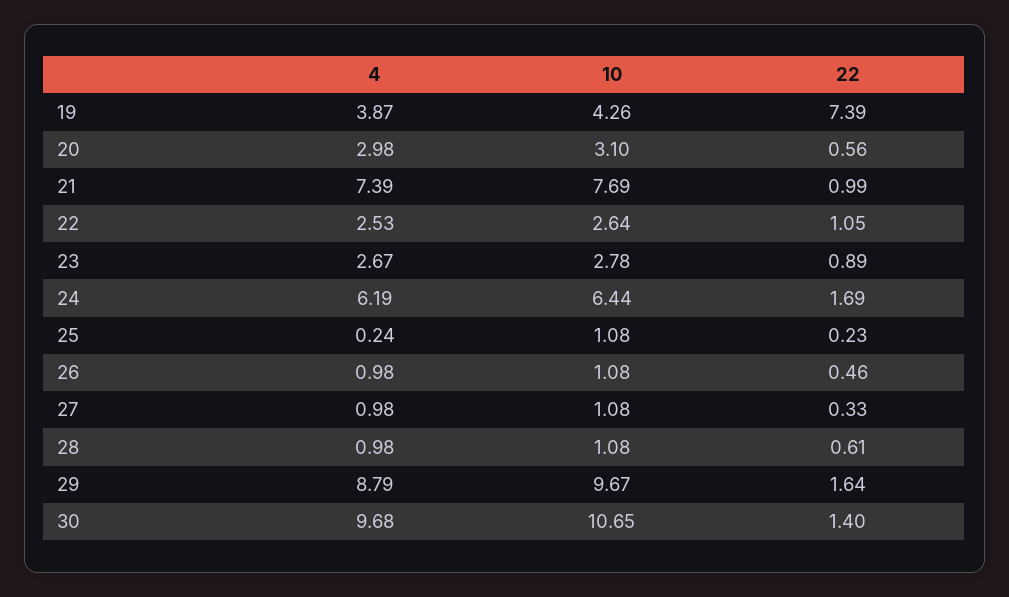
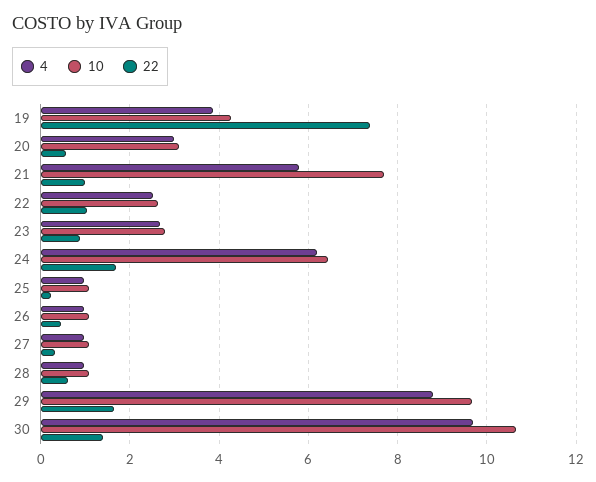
  {
    "4": {
      "19": 3.87,
      "20": 2.98,
-     "21": 7.39,
+     "21": 5.8,
      "22": 2.53,
      "23": 2.67,
      "24": 6.19,
-     "25": 0.24,
+     "25": 1,
      "26": 0.98,
      "27": 0.98,
      "28": 0.98,
      "29": 8.79,
      "30": 9.68
    },
    "10": {
      "19": 4.26,
      "20": 3.1,
      "21": 7.69,
      "22": 2.64,
      "23": 2.78,
      "24": 6.44,
      "25": 1.08,
      "26": 1.08,
      "27": 1.08,
      "28": 1.08,
      "29": 9.67,
      "30": 10.65
    },
    "22": {
      "19": 7.39,
      "20": 0.56,
      "21": 0.99,
      "22": 1.05,
      "23": 0.89,
      "24": 1.69,
      "25": 0.23,
      "26": 0.46,
      "27": 0.33,
      "28": 0.61,
      "29": 1.64,
      "30": 1.4
    }
  }

